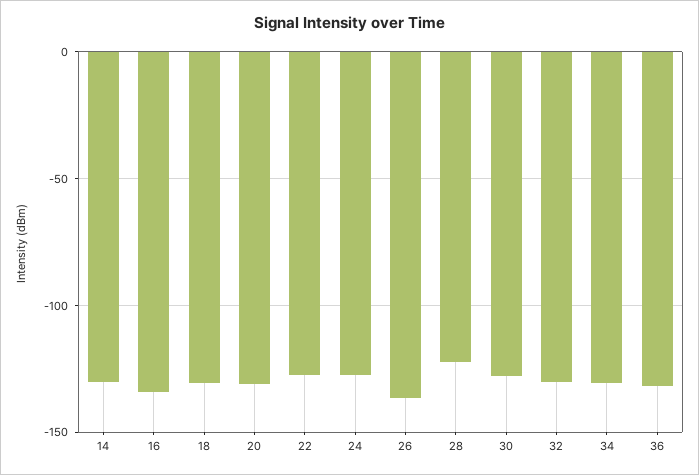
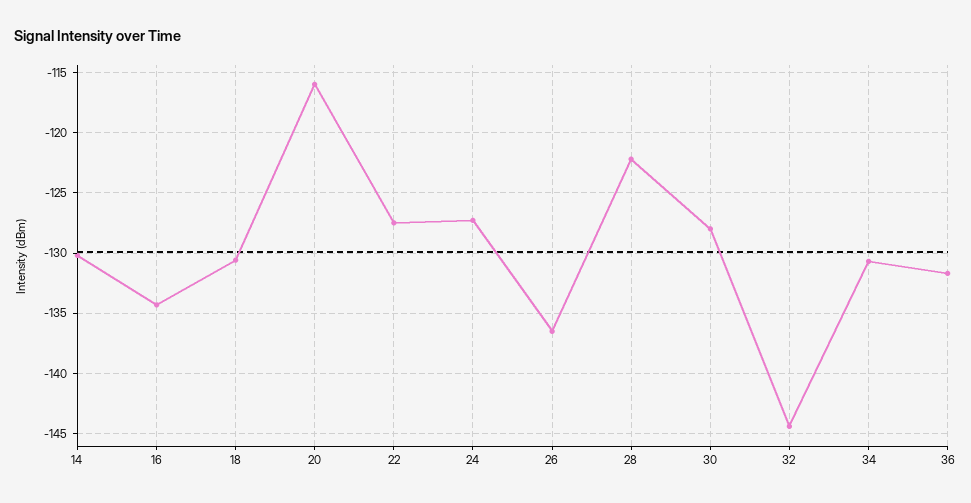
  {
    "14": -130,
    "16": -134.5,
    "18": -130.5,
-   "20": -130,
+   "20": -116,
    "22": -127.5,
    "24": -127.5,
    "26": -136.5,
    "28": -122,
    "30": -128,
-   "32": -130,
+   "32": -144.5,
    "34": -130.5,
    "36": -131.5
  }

